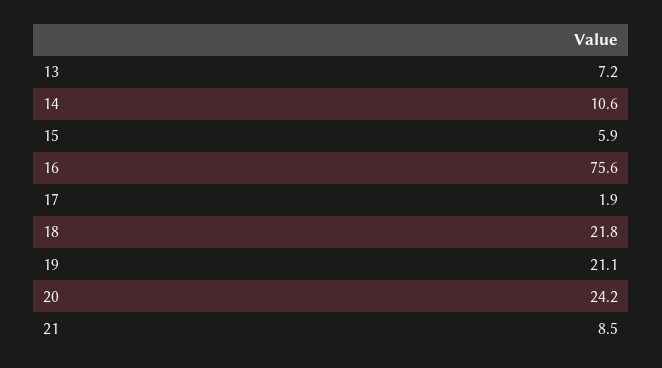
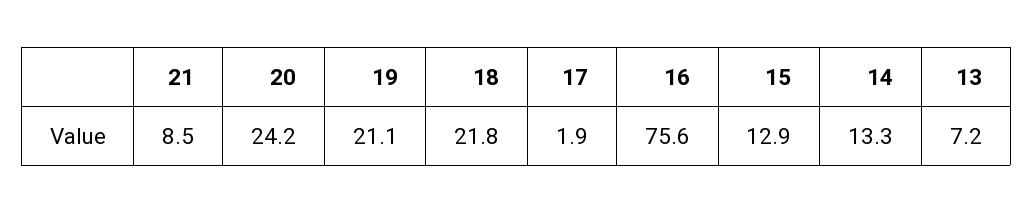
  {
    "13": 7.2,
-   "14": 10.6,
+   "14": 13.3,
-   "15": 5.9,
+   "15": 12.9,
    "16": 75.6,
    "17": 1.9,
    "18": 21.8,
    "19": 21.1,
    "20": 24.2,
    "21": 8.5
  }

